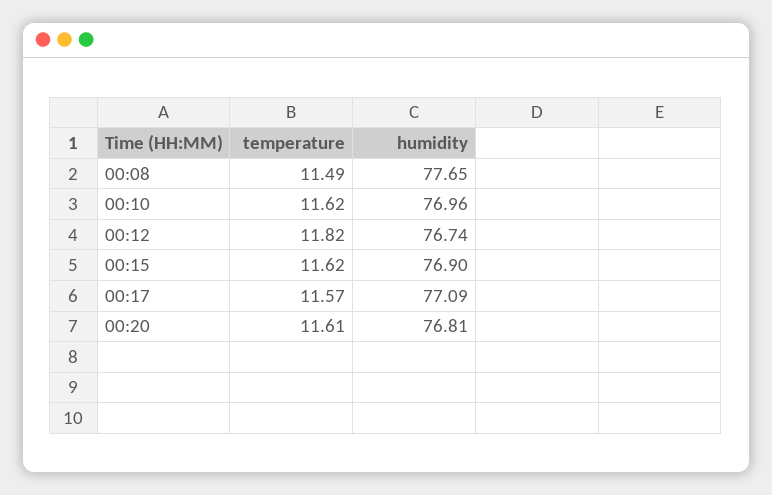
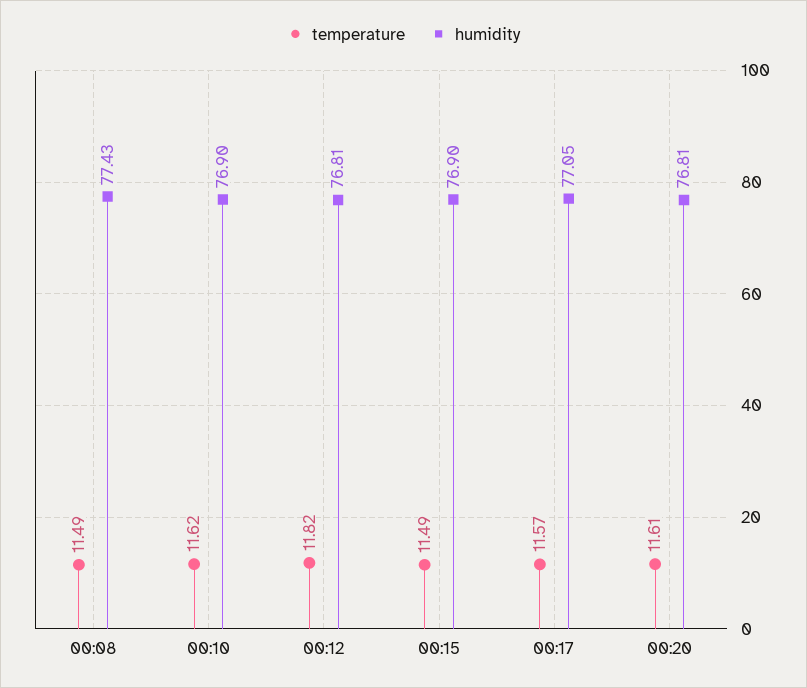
  {
    "temperature": {
      "00:08": 11.49,
      "00:10": 11.62,
      "00:12": 11.82,
-     "00:15": 11.62,
+     "00:15": 11.49,
      "00:17": 11.57,
      "00:20": 11.61
    },
    "humidity": {
-     "00:08": 77.65,
+     "00:08": 77.43,
-     "00:10": 76.96,
+     "00:10": 76.9,
-     "00:12": 76.74,
+     "00:12": 76.81,
      "00:15": 76.9,
-     "00:17": 77.09,
+     "00:17": 77.05,
      "00:20": 76.81
    }
  }

